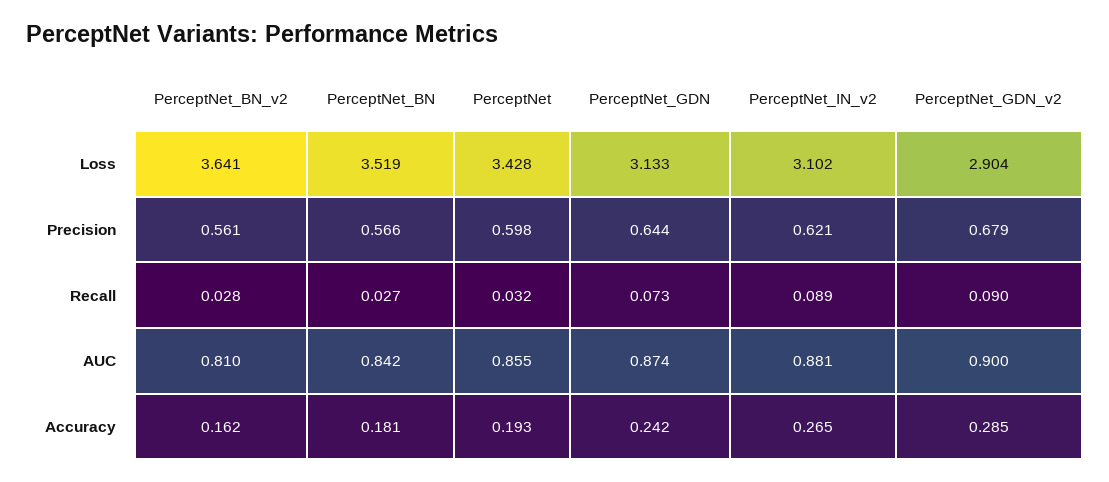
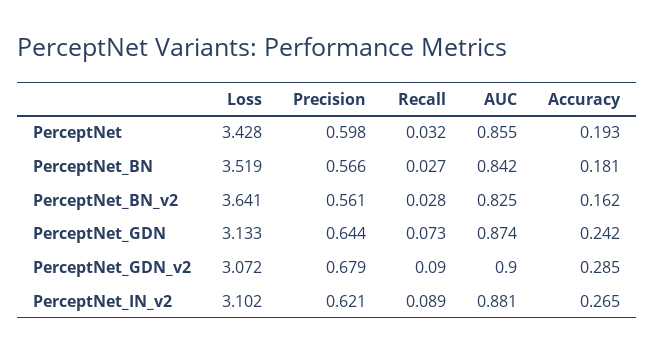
  {
    "PerceptNet_BN_v2": {
      "Loss": 3.641,
      "Precision": 0.561,
      "Recall": 0.028,
-     "AUC": 0.81,
+     "AUC": 0.825,
      "Accuracy": 0.162
    },
    "PerceptNet_BN": {
      "Loss": 3.519,
      "Precision": 0.566,
      "Recall": 0.027,
      "AUC": 0.842,
      "Accuracy": 0.181
    },
    "PerceptNet": {
      "Loss": 3.428,
      "Precision": 0.598,
      "Recall": 0.032,
      "AUC": 0.855,
      "Accuracy": 0.193
    },
    "PerceptNet_GDN": {
      "Loss": 3.133,
      "Precision": 0.644,
      "Recall": 0.073,
      "AUC": 0.874,
      "Accuracy": 0.242
    },
    "PerceptNet_IN_v2": {
      "Loss": 3.102,
      "Precision": 0.621,
      "Recall": 0.089,
      "AUC": 0.881,
      "Accuracy": 0.265
    },
    "PerceptNet_GDN_v2": {
-     "Loss": 2.904,
+     "Loss": 3.072,
      "Precision": 0.679,
      "Recall": 0.09,
      "AUC": 0.9,
      "Accuracy": 0.285
    }
  }

